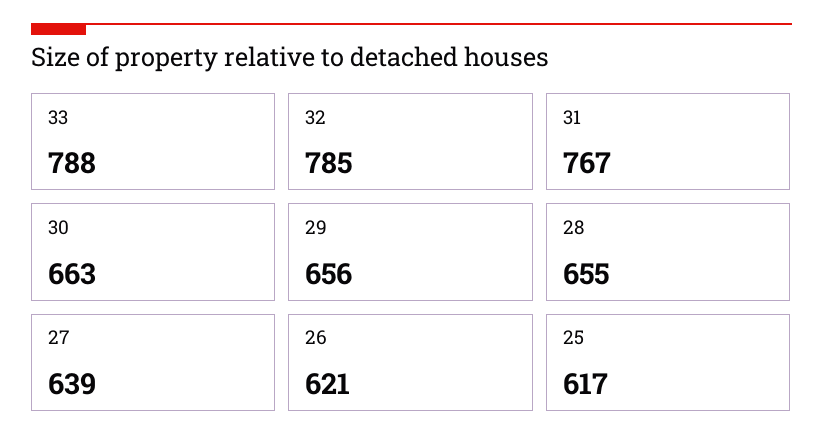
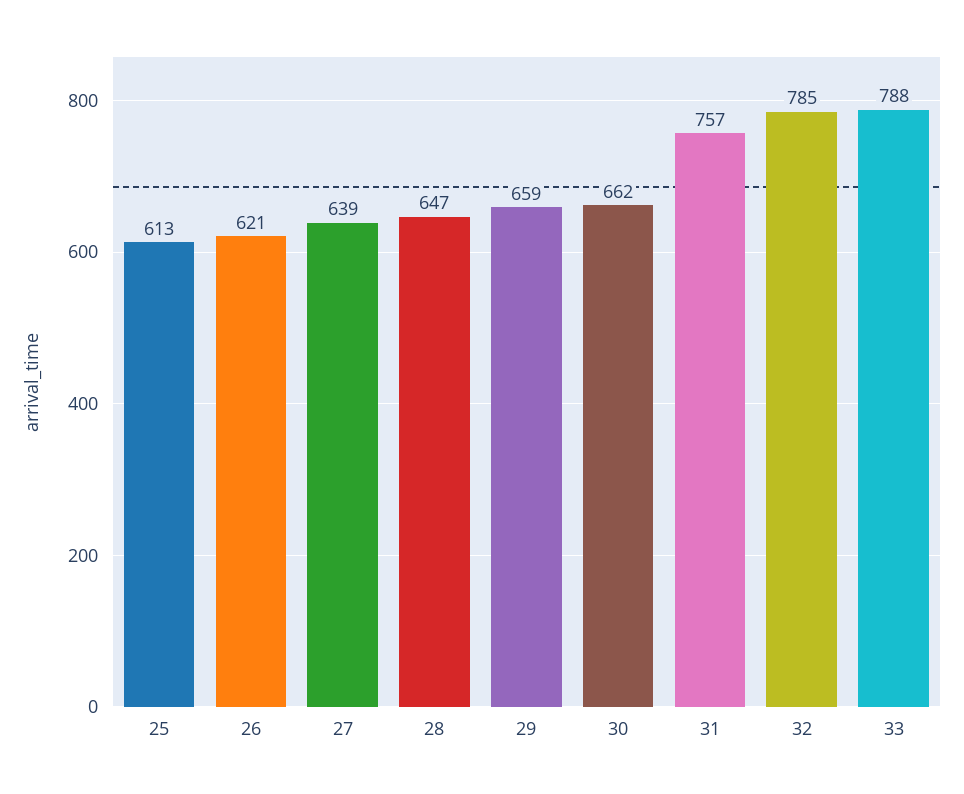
  {
    "33": 788,
    "32": 785,
-   "31": 767,
+   "31": 757,
-   "30": 663,
+   "30": 662,
-   "29": 656,
+   "29": 659,
-   "28": 655,
+   "28": 647,
    "27": 639,
    "26": 621,
-   "25": 617
+   "25": 613
  }

